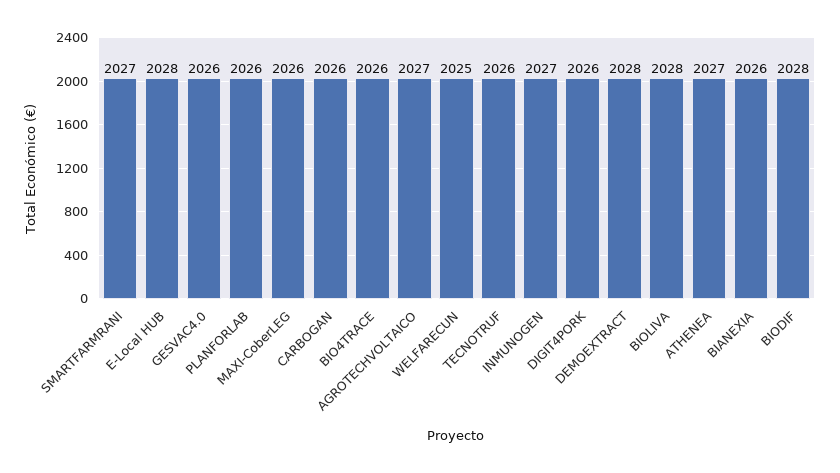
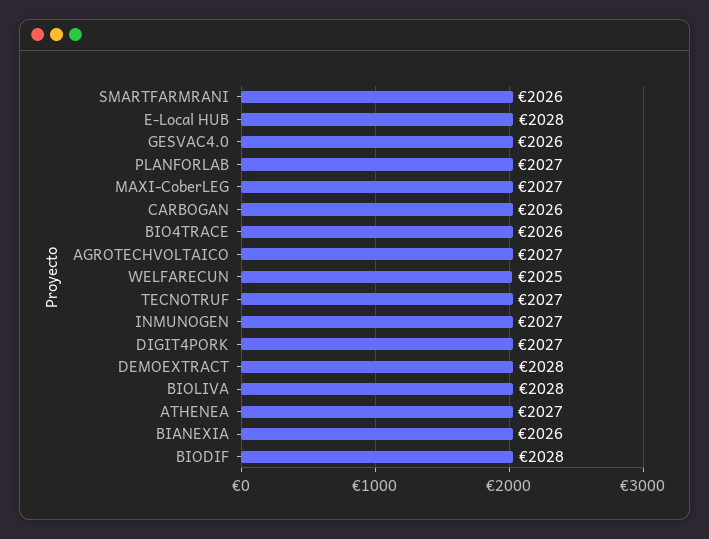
  {
-   "SMARTFARMRANI": 2027,
+   "SMARTFARMRANI": 2026,
    "E-Local HUB": 2028,
    "GESVAC4.0": 2026,
-   "PLANFORLAB": 2026,
+   "PLANFORLAB": 2027,
-   "MAXI-CoberLEG": 2026,
+   "MAXI-CoberLEG": 2027,
    "CARBOGAN": 2026,
    "BIO4TRACE": 2026,
    "AGROTECHVOLTAICO": 2027,
    "WELFARECUN": 2025,
-   "TECNOTRUF": 2026,
+   "TECNOTRUF": 2027,
    "INMUNOGEN": 2027,
-   "DIGIT4PORK": 2026,
+   "DIGIT4PORK": 2027,
    "DEMOEXTRACT": 2028,
    "BIOLIVA": 2028,
    "ATHENEA": 2027,
    "BIANEXIA": 2026,
    "BIODIF": 2028
  }

